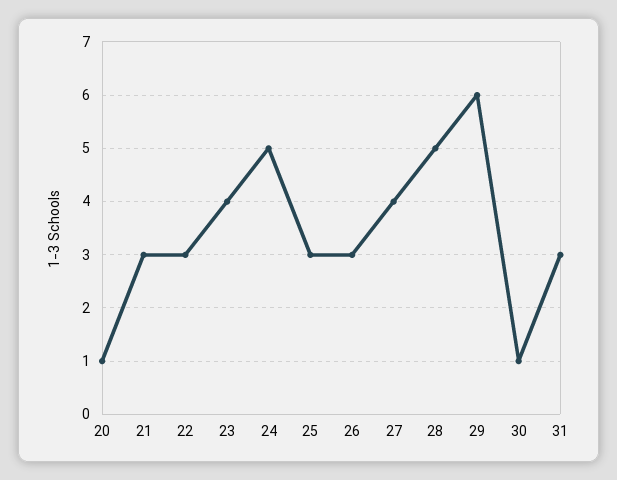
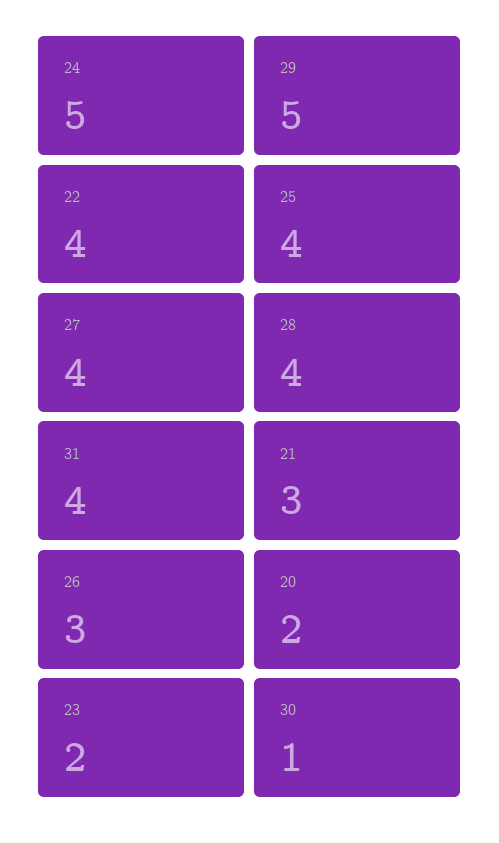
  {
-   "20": 1,
+   "20": 2,
    "21": 3,
-   "22": 3,
+   "22": 4,
-   "23": 4,
+   "23": 2,
    "24": 5,
-   "25": 3,
+   "25": 4,
    "26": 3,
    "27": 4,
-   "28": 5,
+   "28": 4,
-   "29": 6,
+   "29": 5,
    "30": 1,
-   "31": 3
+   "31": 4
  }

